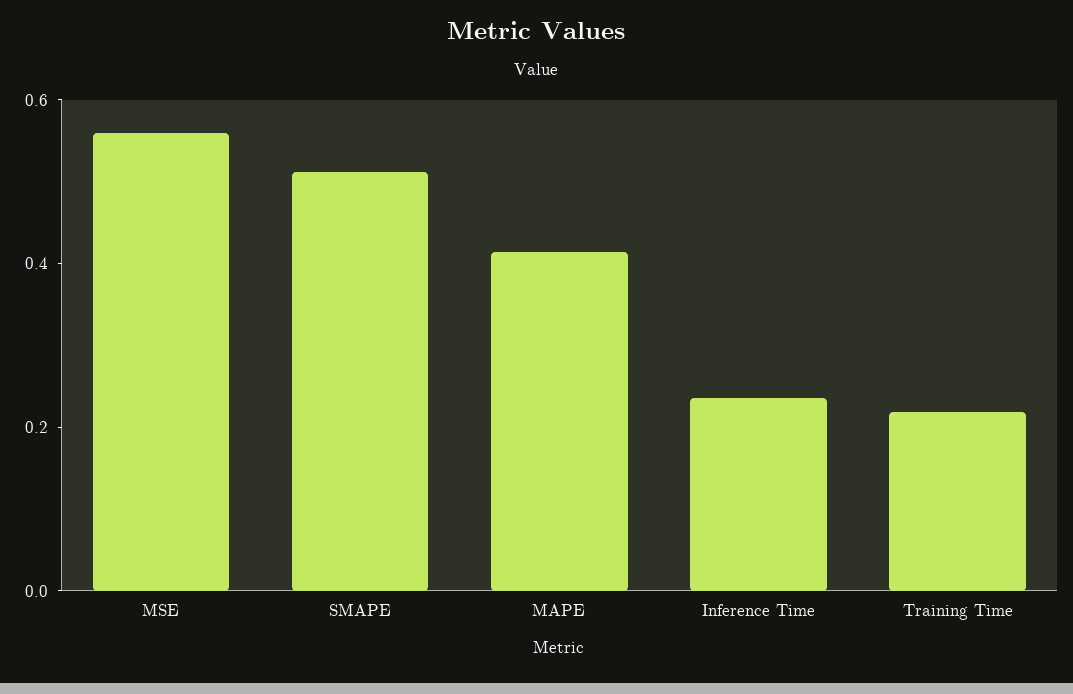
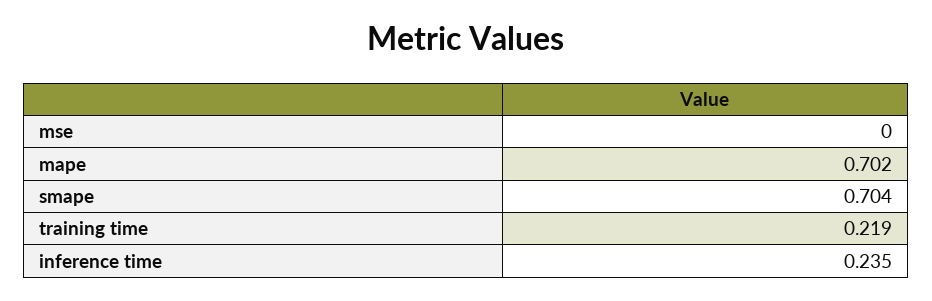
  {
-   "MSE": 0.55,
+   "MSE": 0,
-   "SMAPE": 0.5,
+   "SMAPE": 0.704,
-   "MAPE": 0.4,
+   "MAPE": 0.702,
    "Inference Time": 0.235,
    "Training Time": 0.219
  }

